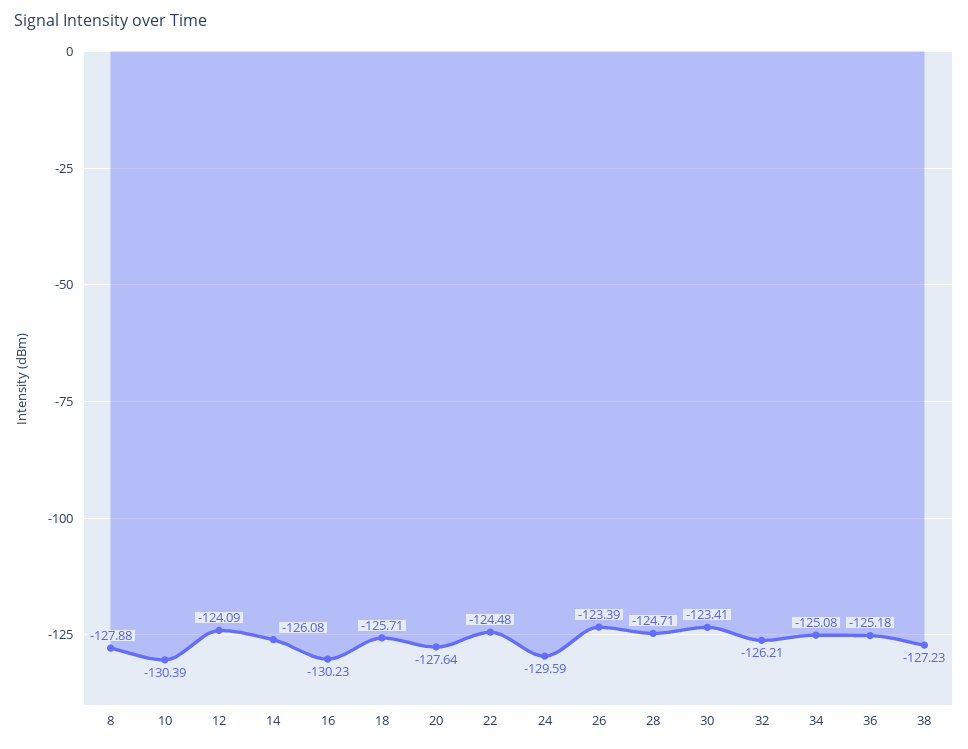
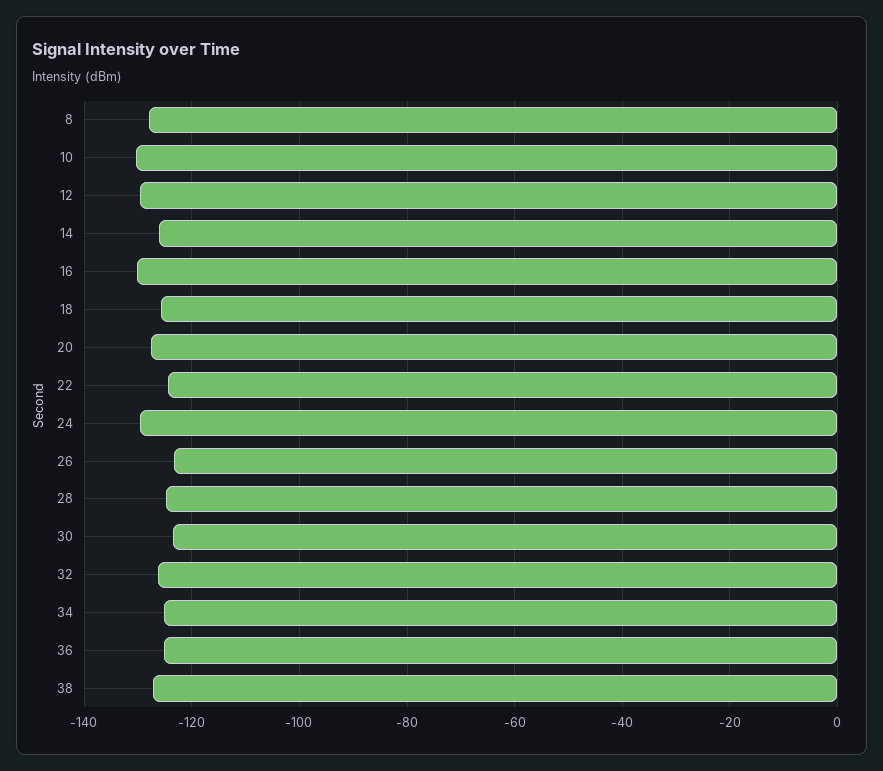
  {
    "8": -127.88,
    "10": -130.39,
-   "12": -124.09,
+   "12": -130,
    "14": -126.08,
    "16": -130.23,
    "18": -125.71,
    "20": -127.64,
    "22": -124.48,
    "24": -129.59,
    "26": -123.39,
    "28": -124.71,
    "30": -123.41,
    "32": -126.21,
    "34": -125.08,
    "36": -125.18,
    "38": -127.23
  }

